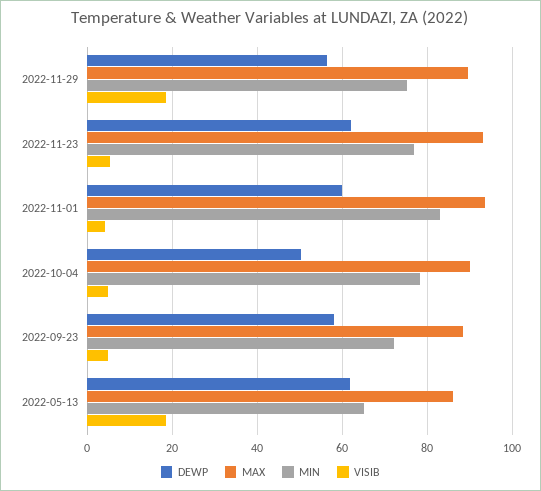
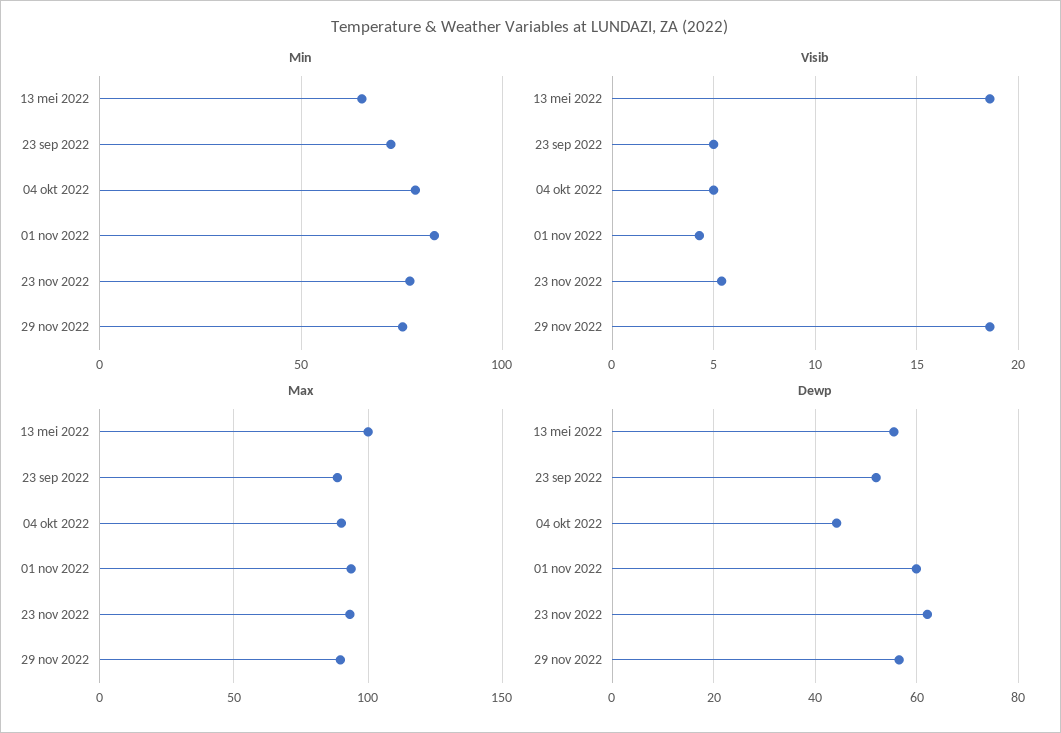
  {
    "DEWP": {
      "2022-11-29": 56,
      "2022-11-23": 62,
      "2022-11-01": 60,
-     "2022-10-04": 50,
+     "2022-10-04": 44,
-     "2022-09-23": 58,
+     "2022-09-23": 52,
-     "2022-05-13": 62
+     "2022-05-13": 56
    },
    "MAX": {
      "2022-11-29": 90,
      "2022-11-23": 94,
      "2022-11-01": 94,
      "2022-10-04": 90,
      "2022-09-23": 88,
-     "2022-05-13": 86
+     "2022-05-13": 100
    },
    "MIN": {
      "2022-11-29": 76,
      "2022-11-23": 78,
      "2022-11-01": 84,
      "2022-10-04": 78,
      "2022-09-23": 72,
      "2022-05-13": 66
    },
    "VISIB": {
      "2022-11-29": 18.5,
      "2022-11-23": 5.5,
      "2022-11-01": 4.5,
      "2022-10-04": 5,
      "2022-09-23": 5,
      "2022-05-13": 18.5
    }
  }

